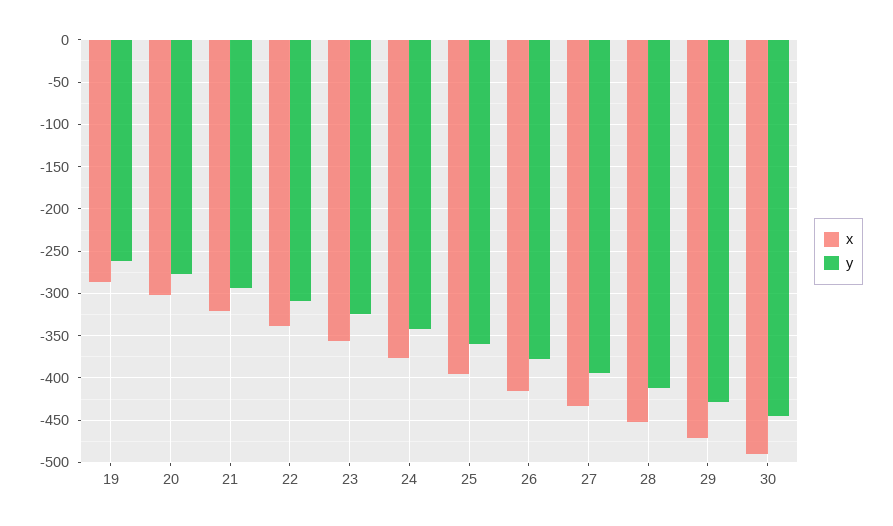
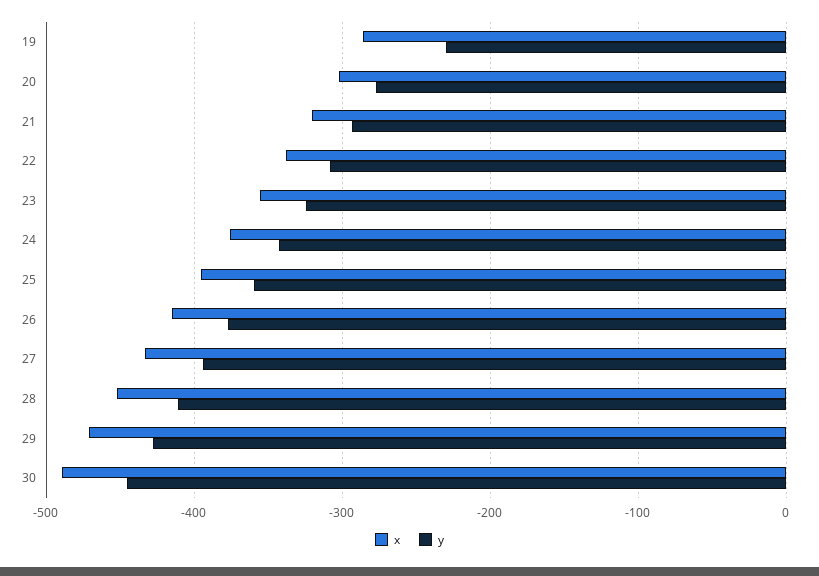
  {
    "x": {
      "19": -290,
      "20": -300,
      "21": -320,
      "22": -340,
      "23": -360,
      "24": -380,
      "25": -400,
      "26": -410,
      "27": -430,
      "28": -450,
      "29": -470,
      "30": -490
    },
    "y": {
-     "19": -260,
+     "19": -230,
      "20": -280,
      "21": -290,
      "22": -310,
      "23": -320,
      "24": -340,
      "25": -360,
      "26": -380,
      "27": -390,
      "28": -410,
      "29": -430,
      "30": -450
    }
  }

